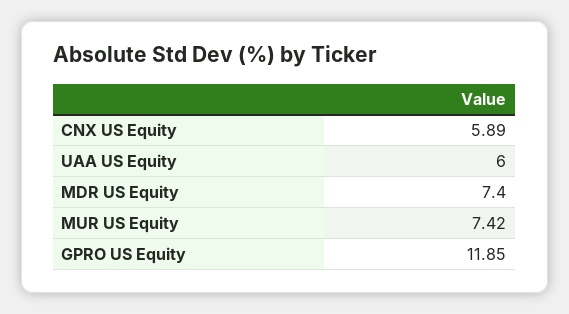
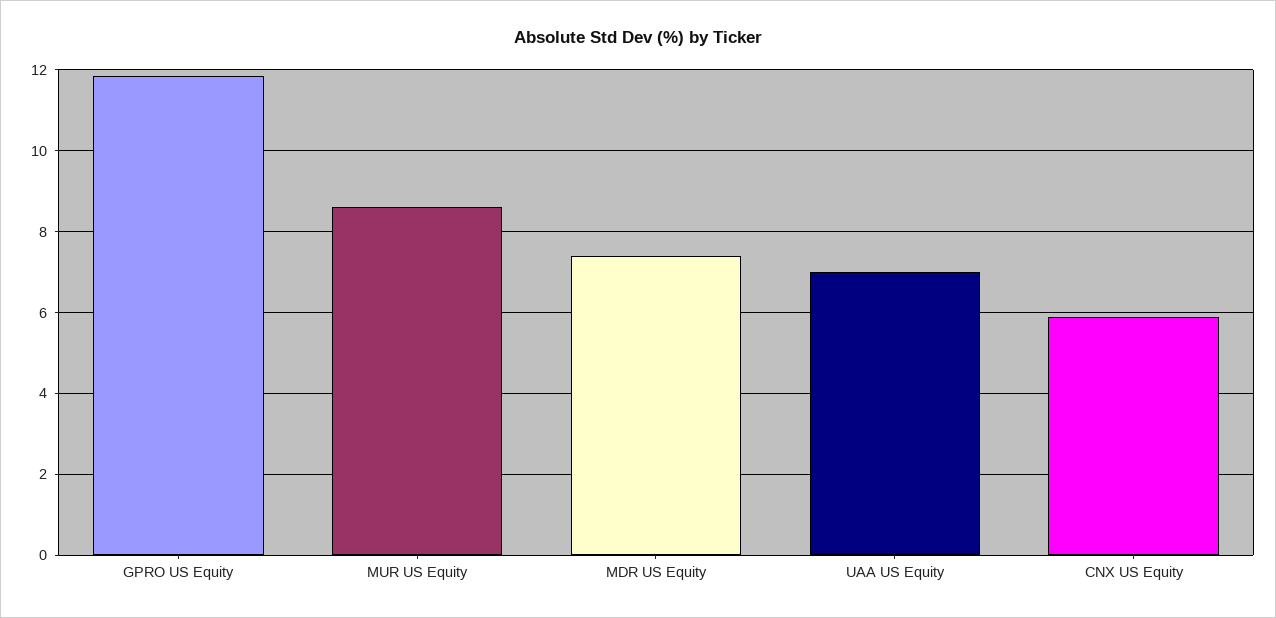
  {
    "CNX US Equity": 5.89,
-   "UAA US Equity": 6,
+   "UAA US Equity": 7,
    "MDR US Equity": 7.4,
-   "MUR US Equity": 7.42,
+   "MUR US Equity": 8.6,
    "GPRO US Equity": 11.85
  }

